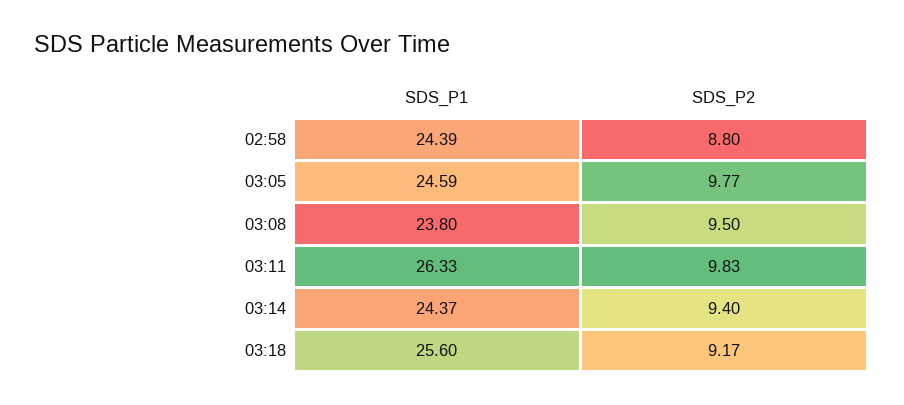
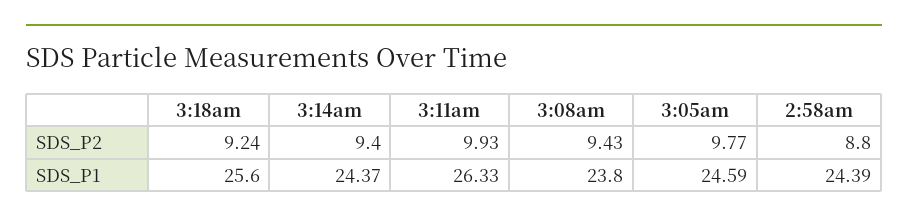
  {
    "SDS_P1": {
      "02:58": 24.39,
      "03:05": 24.59,
      "03:08": 23.8,
      "03:11": 26.33,
      "03:14": 24.37,
      "03:18": 25.6
    },
    "SDS_P2": {
      "02:58": 8.8,
      "03:05": 9.77,
-     "03:08": 9.5,
+     "03:08": 9.43,
-     "03:11": 9.83,
+     "03:11": 9.93,
      "03:14": 9.4,
-     "03:18": 9.17
+     "03:18": 9.24
    }
  }

